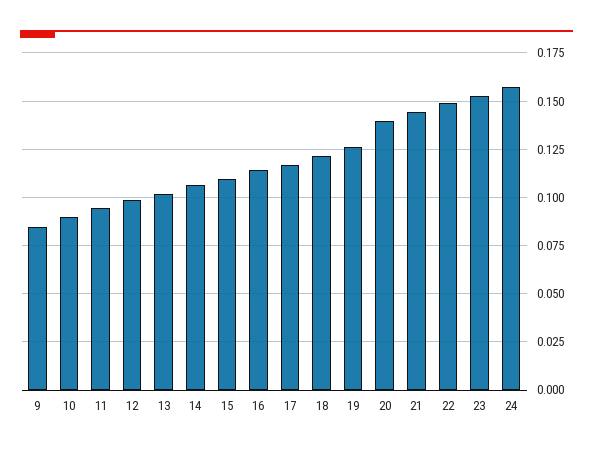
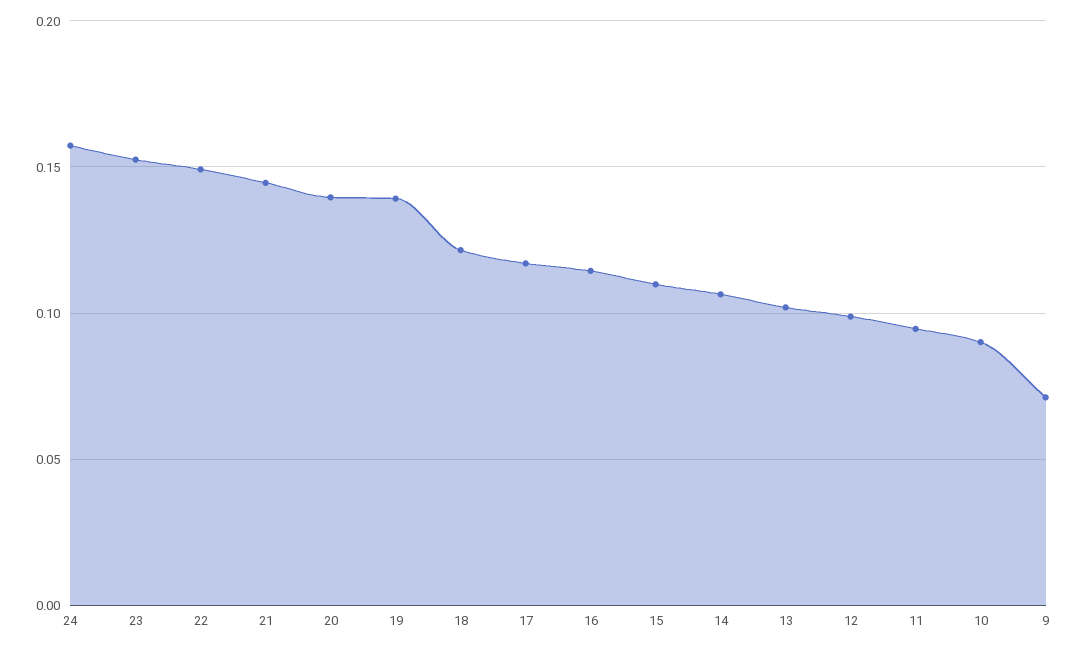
  {
-   "9": 0.085,
+   "9": 0.07,
    "10": 0.09,
    "11": 0.095,
    "12": 0.1,
    "13": 0.1,
    "14": 0.105,
    "15": 0.11,
    "16": 0.115,
    "17": 0.115,
    "18": 0.12,
-   "19": 0.125,
+   "19": 0.14,
    "20": 0.14,
    "21": 0.145,
    "22": 0.15,
    "23": 0.155,
    "24": 0.155
  }

